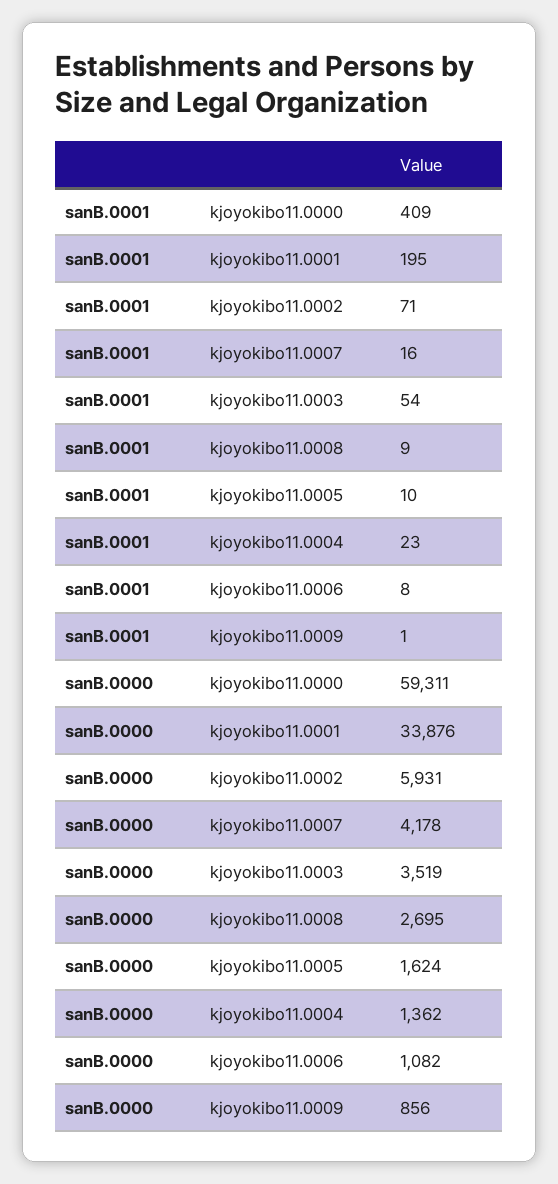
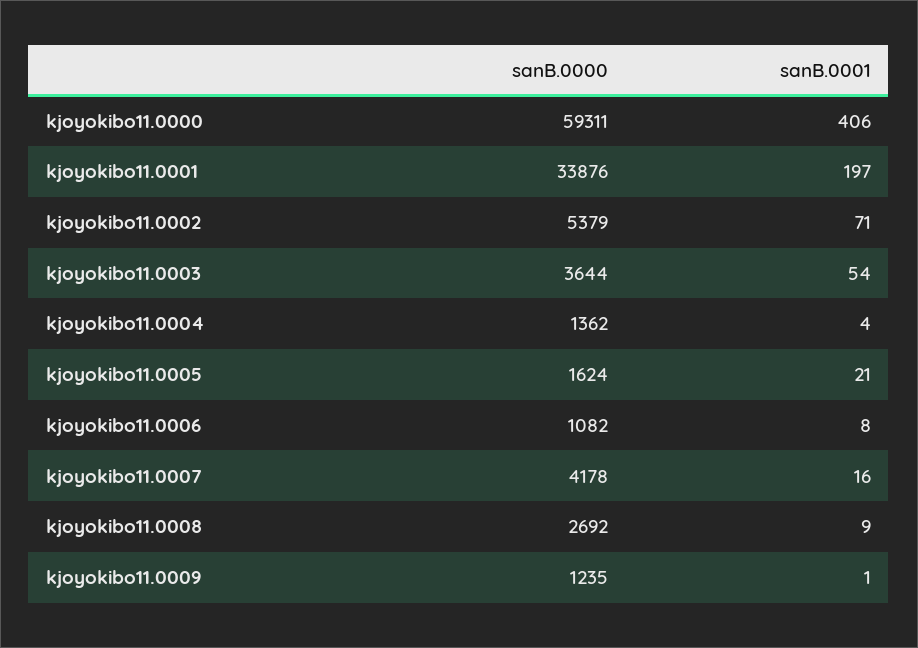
  {
    "sanB.0001": {
-     "kjoyokibo11.0000": 409,
+     "kjoyokibo11.0000": 406,
-     "kjoyokibo11.0001": 195,
+     "kjoyokibo11.0001": 197,
      "kjoyokibo11.0002": 71,
      "kjoyokibo11.0007": 16,
      "kjoyokibo11.0003": 54,
      "kjoyokibo11.0008": 9,
-     "kjoyokibo11.0005": 10,
+     "kjoyokibo11.0005": 21,
-     "kjoyokibo11.0004": 23,
+     "kjoyokibo11.0004": 4,
      "kjoyokibo11.0006": 8,
      "kjoyokibo11.0009": 1
    },
    "sanB.0000": {
      "kjoyokibo11.0000": 59311,
      "kjoyokibo11.0001": 33876,
-     "kjoyokibo11.0002": 5931,
+     "kjoyokibo11.0002": 5379,
      "kjoyokibo11.0007": 4178,
-     "kjoyokibo11.0003": 3519,
+     "kjoyokibo11.0003": 3644,
-     "kjoyokibo11.0008": 2695,
+     "kjoyokibo11.0008": 2692,
      "kjoyokibo11.0005": 1624,
      "kjoyokibo11.0004": 1362,
      "kjoyokibo11.0006": 1082,
-     "kjoyokibo11.0009": 856
+     "kjoyokibo11.0009": 1235
    }
  }

